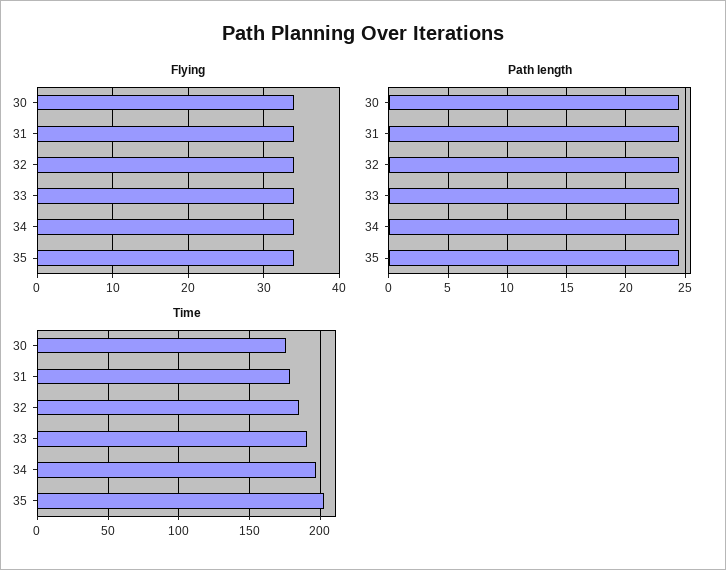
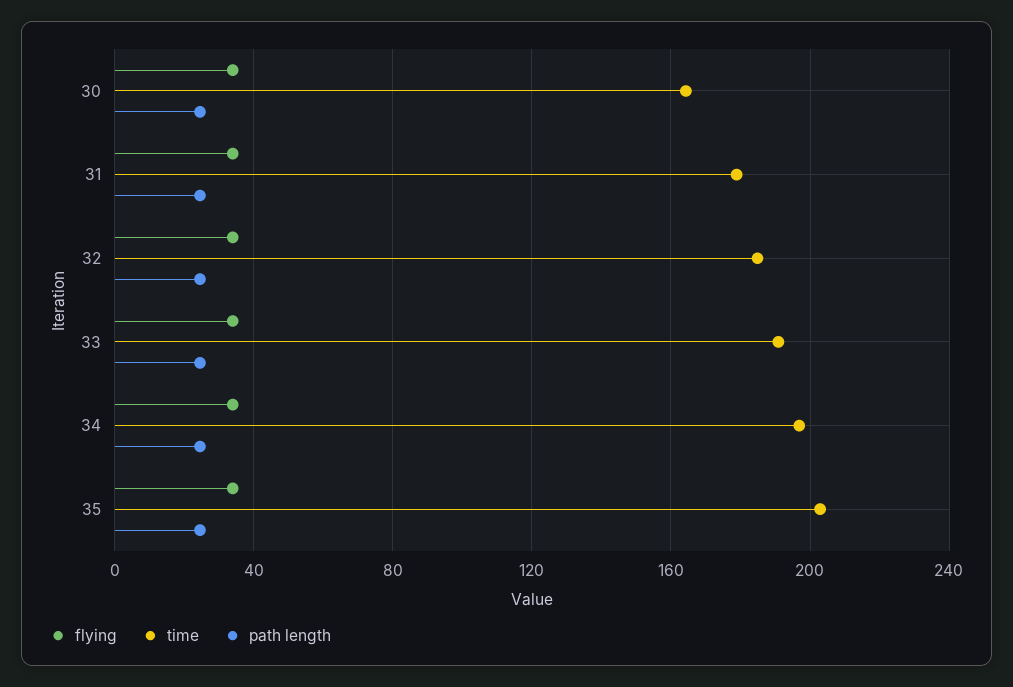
  {
    "Flying": {
      "30": 34,
      "31": 34,
      "32": 34,
      "33": 34,
      "34": 34,
      "35": 34
    },
    "Path length": {
      "30": 25,
      "31": 25,
      "32": 25,
      "33": 25,
      "34": 25,
      "35": 25
    },
    "Time": {
-     "30": 175,
+     "30": 165,
      "31": 180,
      "32": 185,
      "33": 190,
      "34": 195,
      "35": 205
    }
  }

